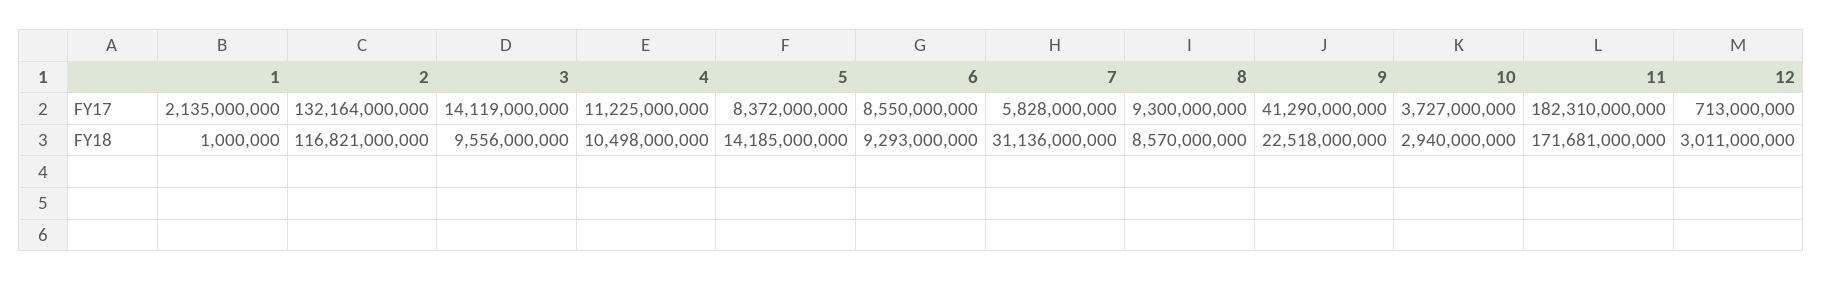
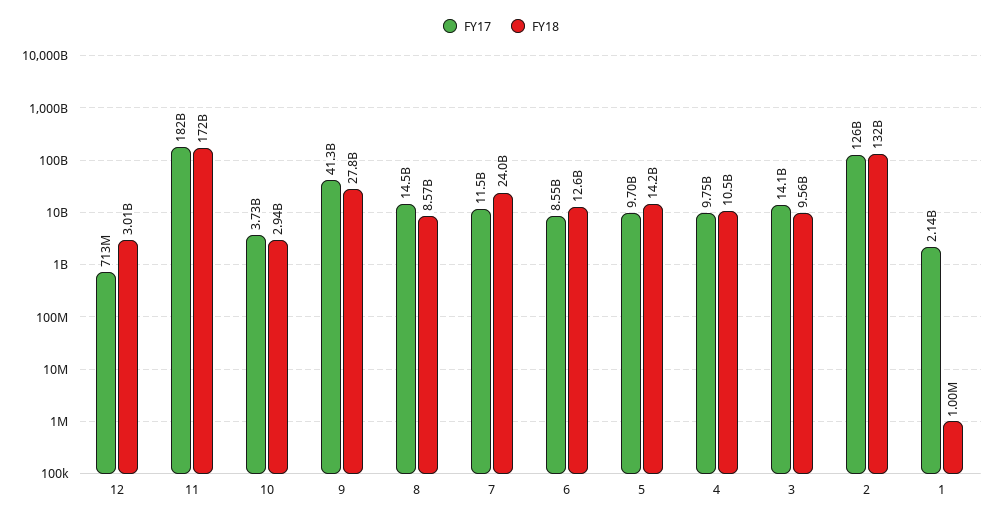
  {
    "FY17": {
      "1": 2135000000,
-     "2": 132164000000,
+     "2": 126000000000,
      "3": 14119000000,
-     "4": 11225000000,
+     "4": 9750000000,
-     "5": 8372000000,
+     "5": 9700000000,
      "6": 8550000000,
-     "7": 5828000000,
+     "7": 11500000000,
-     "8": 9300000000,
+     "8": 14500000000,
      "9": 41290000000,
      "10": 3727000000,
      "11": 182310000000,
      "12": 713000000
    },
    "FY18": {
      "1": 1000000,
-     "2": 116821000000,
+     "2": 132000000000,
      "3": 9556000000,
      "4": 10498000000,
      "5": 14185000000,
-     "6": 9293000000,
+     "6": 12600000000,
-     "7": 31136000000,
+     "7": 24000000000,
      "8": 8570000000,
-     "9": 22518000000,
+     "9": 27800000000,
      "10": 2940000000,
      "11": 171681000000,
      "12": 3011000000
    }
  }

